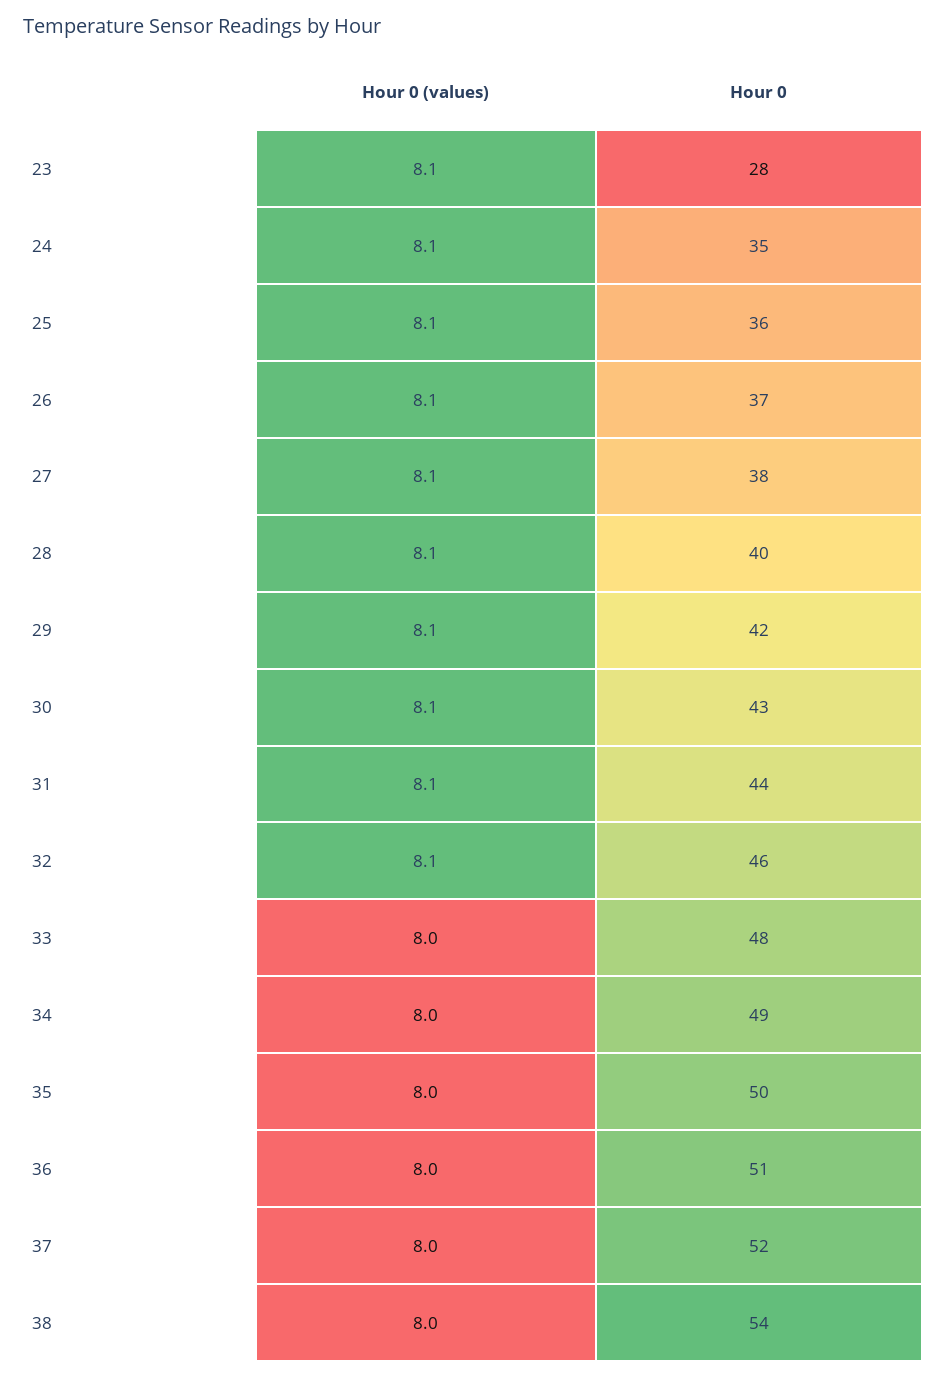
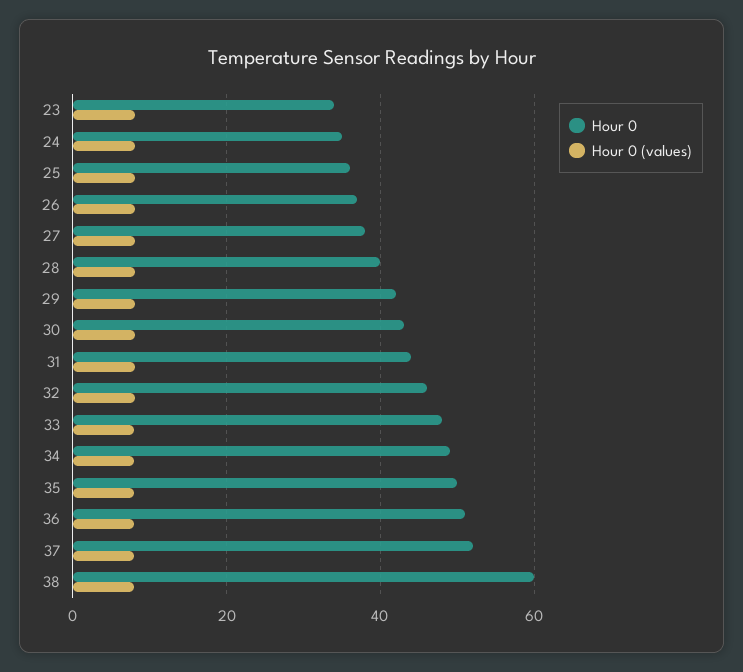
  {
    "Hour 0 (values)": {
      "23": 8.1,
      "24": 8.1,
      "25": 8.1,
      "26": 8.1,
      "27": 8.1,
      "28": 8.1,
      "29": 8.1,
      "30": 8.1,
      "31": 8.1,
      "32": 8.1,
      "33": 8,
      "34": 8,
      "35": 8,
      "36": 8,
      "37": 8,
      "38": 8
    },
    "Hour 0": {
-     "23": 28,
+     "23": 34,
      "24": 35,
      "25": 36,
      "26": 37,
      "27": 38,
      "28": 40,
      "29": 42,
      "30": 43,
      "31": 44,
      "32": 46,
      "33": 48,
      "34": 49,
      "35": 50,
      "36": 51,
      "37": 52,
-     "38": 54
+     "38": 60
    }
  }

